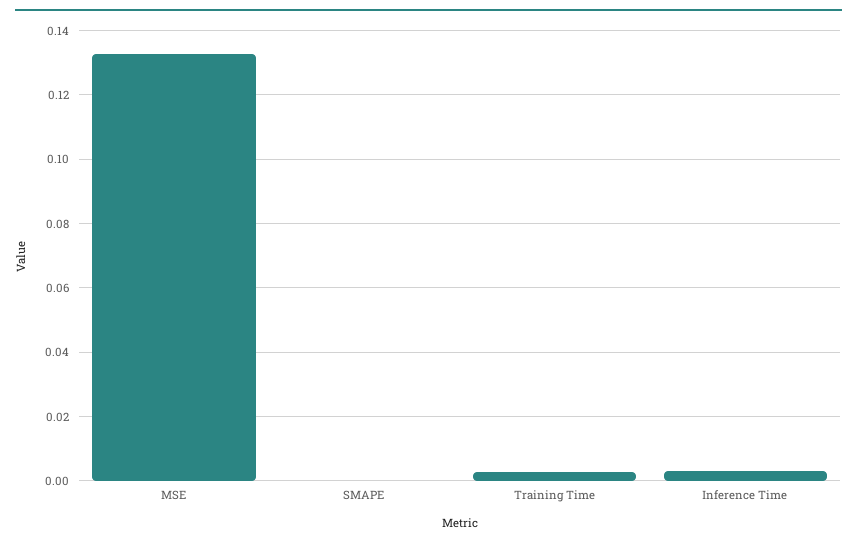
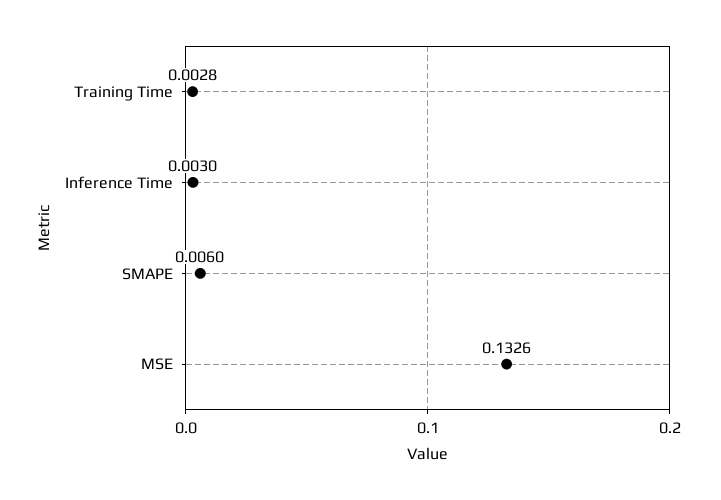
  {
    "MSE": 0.1326,
-   "SMAPE": 0,
+   "SMAPE": 0.006,
    "Training Time": 0.0028,
    "Inference Time": 0.003
  }

